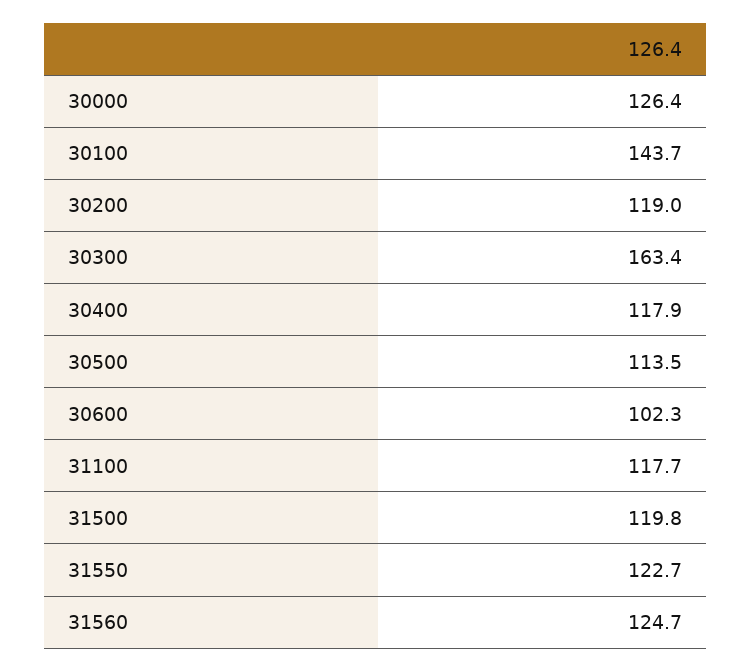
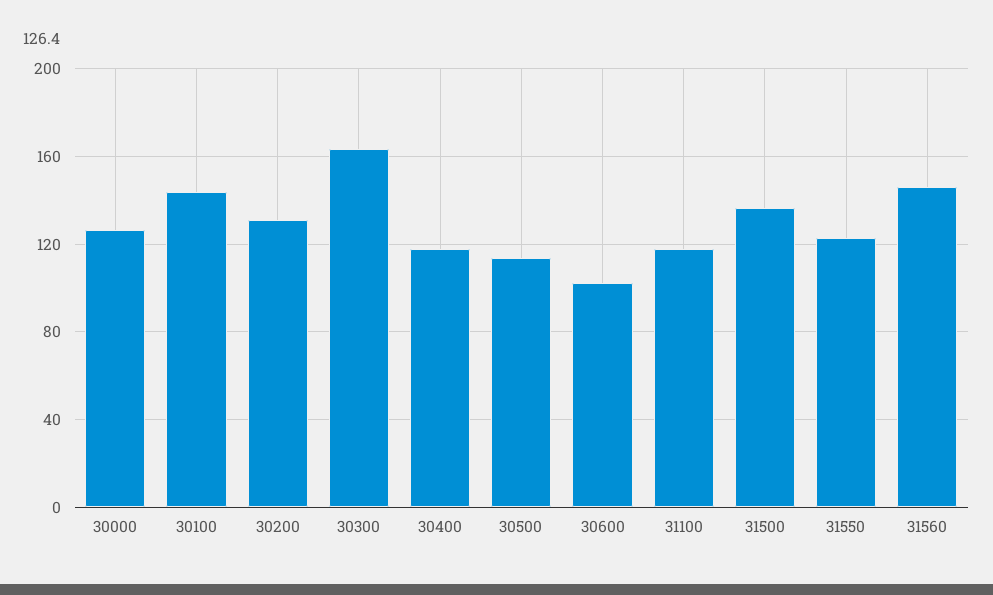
  {
    "30000": 126.4,
    "30100": 143.7,
-   "30200": 119,
+   "30200": 130,
    "30300": 163.4,
    "30400": 117.9,
    "30500": 113.5,
    "30600": 102.3,
    "31100": 117.7,
-   "31500": 119.8,
+   "31500": 135,
    "31550": 122.7,
-   "31560": 124.7
+   "31560": 145
  }

